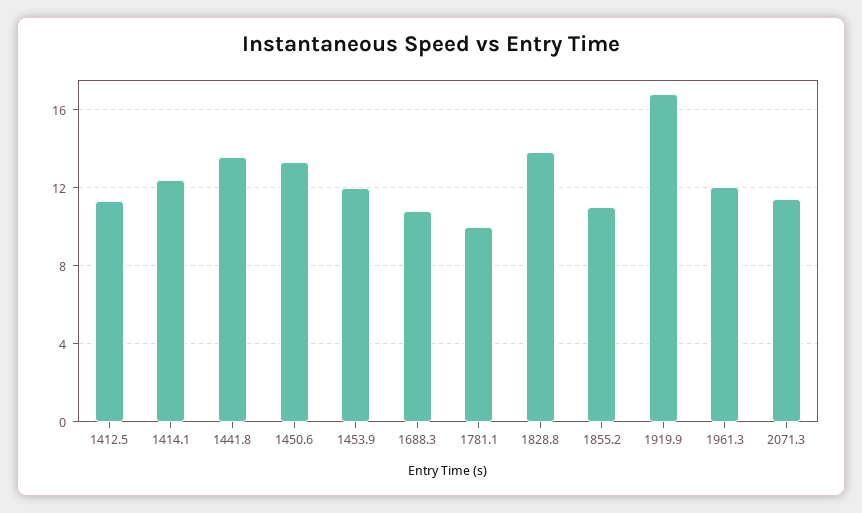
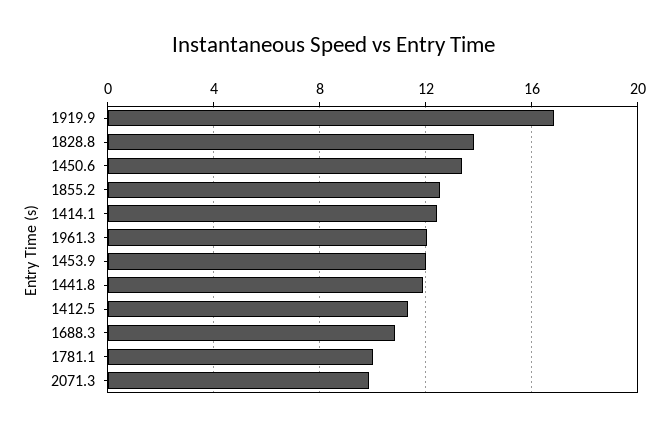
  {
    "1412.5": 11.5,
    "1414.1": 12.5,
-   "1441.8": 13.5,
+   "1441.8": 12,
    "1450.6": 13.5,
    "1453.9": 12,
    "1688.3": 11,
    "1781.1": 10,
    "1828.8": 14,
-   "1855.2": 11,
+   "1855.2": 12.5,
    "1919.9": 17,
    "1961.3": 12,
-   "2071.3": 11.5
+   "2071.3": 10
  }

